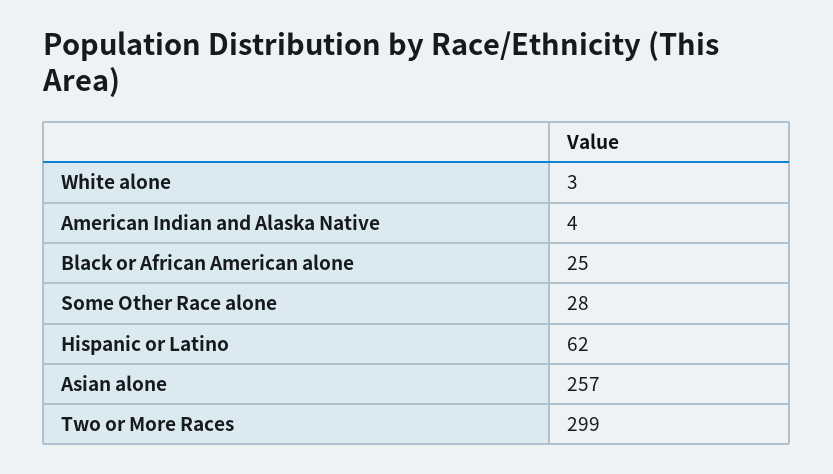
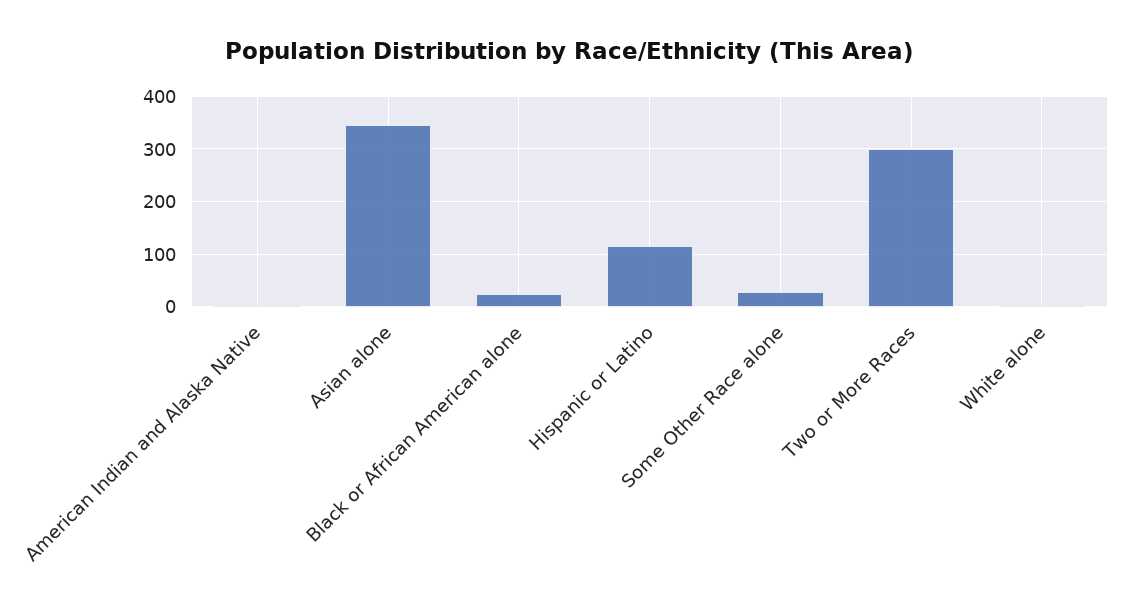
  {
    "White alone": 3,
    "American Indian and Alaska Native": 4,
    "Black or African American alone": 25,
    "Some Other Race alone": 28,
-   "Hispanic or Latino": 62,
+   "Hispanic or Latino": 120,
-   "Asian alone": 257,
+   "Asian alone": 340,
    "Two or More Races": 299
  }

